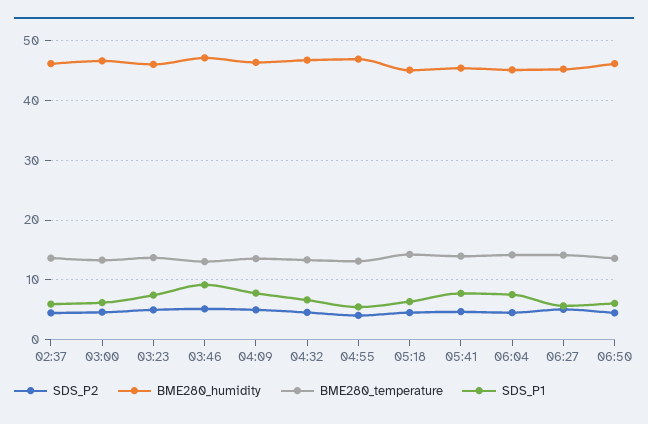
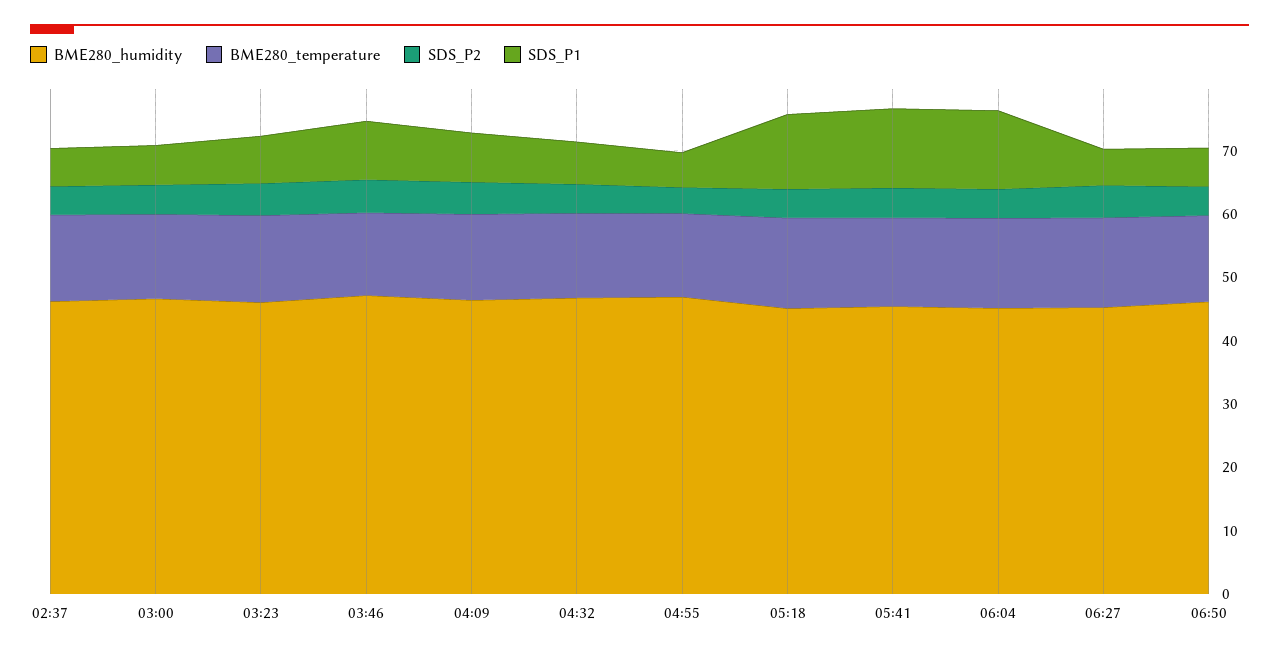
  {
    "SDS_P2": {
      "02:37": 4,
      "03:00": 4,
      "03:23": 6,
      "03:46": 6,
      "04:09": 6,
      "04:32": 4,
      "04:55": 4,
      "05:18": 4,
      "05:41": 4,
      "06:04": 4,
      "06:27": 6,
      "06:50": 4
    },
    "BME280_humidity": {
      "02:37": 46,
      "03:00": 46,
      "03:23": 46,
      "03:46": 48,
      "04:09": 46,
      "04:32": 46,
      "04:55": 46,
      "05:18": 46,
      "05:41": 46,
      "06:04": 46,
      "06:27": 46,
      "06:50": 46
    },
    "BME280_temperature": {
      "02:37": 14,
      "03:00": 14,
      "03:23": 14,
      "03:46": 14,
      "04:09": 14,
      "04:32": 14,
      "04:55": 14,
      "05:18": 14,
      "05:41": 14,
      "06:04": 14,
      "06:27": 14,
      "06:50": 14
    },
    "SDS_P1": {
      "02:37": 6,
      "03:00": 6,
      "03:23": 8,
      "03:46": 10,
      "04:09": 8,
      "04:32": 6,
      "04:55": 6,
-     "05:18": 6,
+     "05:18": 12,
-     "05:41": 8,
+     "05:41": 12,
-     "06:04": 8,
+     "06:04": 12,
      "06:27": 6,
      "06:50": 6
    }
  }

